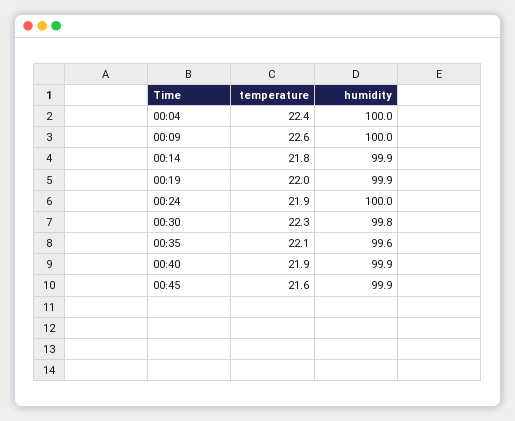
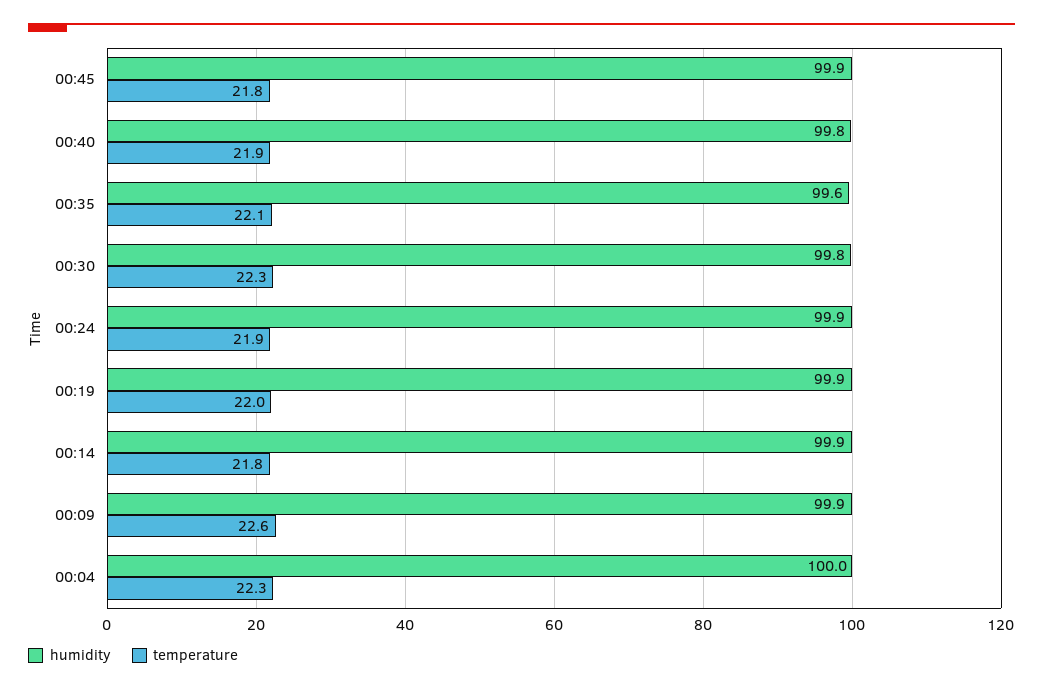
  {
    "temperature": {
-     "00:04": 22.4,
+     "00:04": 22.3,
      "00:09": 22.6,
      "00:14": 21.8,
      "00:19": 22,
      "00:24": 21.9,
      "00:30": 22.3,
      "00:35": 22.1,
      "00:40": 21.9,
-     "00:45": 21.6
+     "00:45": 21.8
    },
    "humidity": {
      "00:04": 100,
-     "00:09": 100,
+     "00:09": 99.9,
      "00:14": 99.9,
      "00:19": 99.9,
-     "00:24": 100,
+     "00:24": 99.9,
      "00:30": 99.8,
      "00:35": 99.6,
-     "00:40": 99.9,
+     "00:40": 99.8,
      "00:45": 99.9
    }
  }

